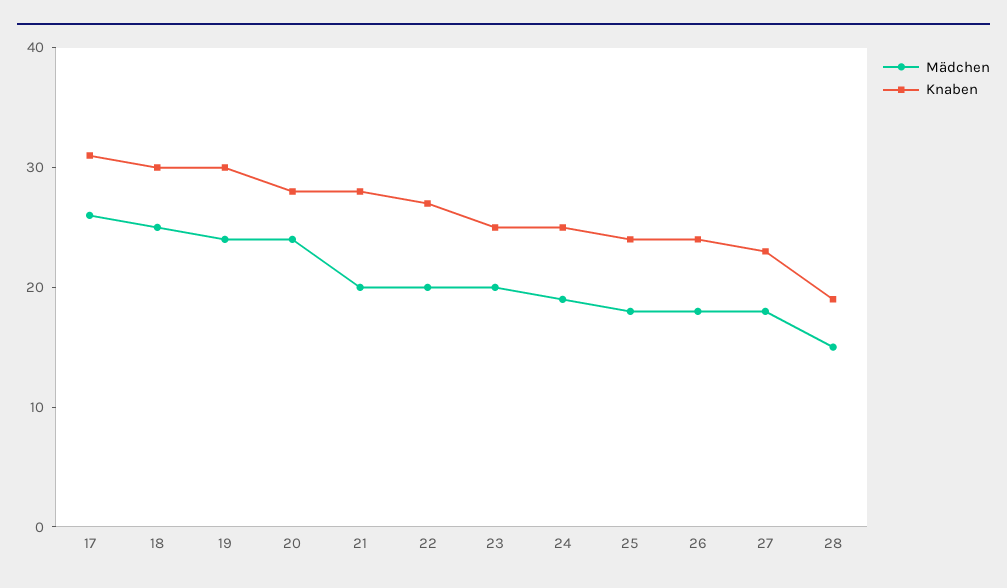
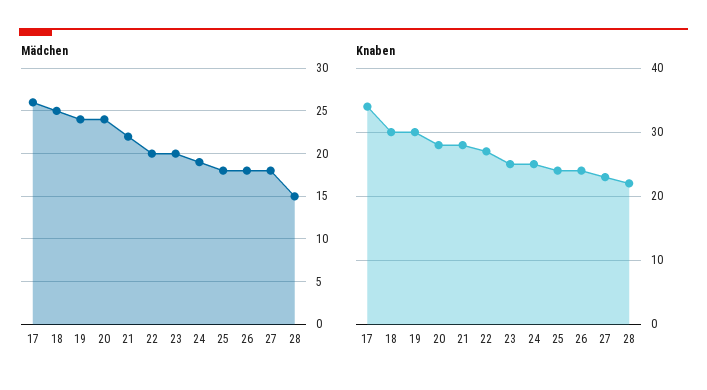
  {
    "Mädchen": {
      "17": 26,
      "18": 25,
      "19": 24,
      "20": 24,
-     "21": 20,
+     "21": 22,
      "22": 20,
      "23": 20,
      "24": 19,
      "25": 18,
      "26": 18,
      "27": 18,
      "28": 15
    },
    "Knaben": {
-     "17": 31,
+     "17": 34,
      "18": 30,
      "19": 30,
      "20": 28,
      "21": 28,
      "22": 27,
      "23": 25,
      "24": 25,
      "25": 24,
      "26": 24,
      "27": 23,
-     "28": 19
+     "28": 22
    }
  }

